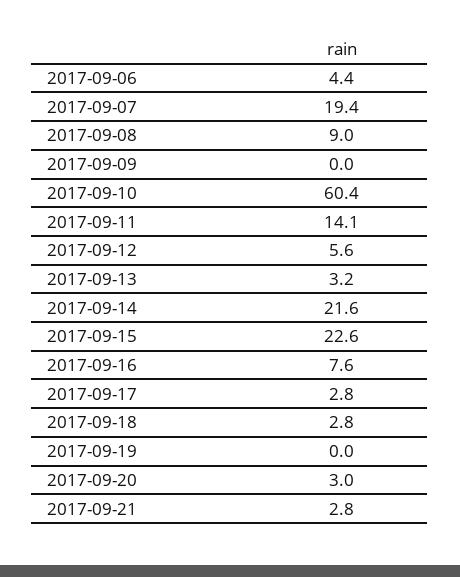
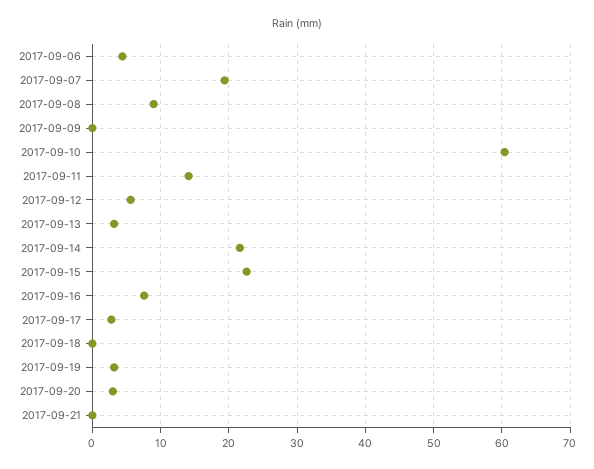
  {
    "2017-09-06": 4.4,
    "2017-09-07": 19.4,
    "2017-09-08": 9,
    "2017-09-09": 0,
    "2017-09-10": 60.4,
    "2017-09-11": 14.1,
    "2017-09-12": 5.6,
    "2017-09-13": 3.2,
    "2017-09-14": 21.6,
    "2017-09-15": 22.6,
    "2017-09-16": 7.6,
    "2017-09-17": 2.8,
-   "2017-09-18": 2.8,
+   "2017-09-18": 0,
-   "2017-09-19": 0,
+   "2017-09-19": 3,
    "2017-09-20": 3,
-   "2017-09-21": 2.8
+   "2017-09-21": 0
  }

